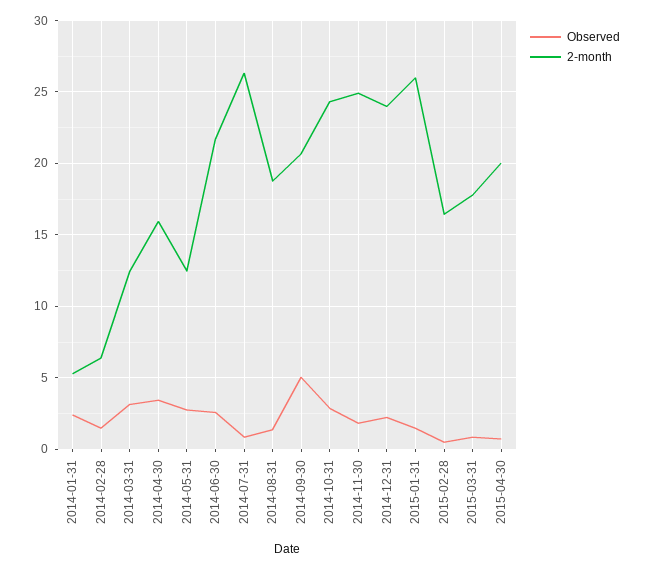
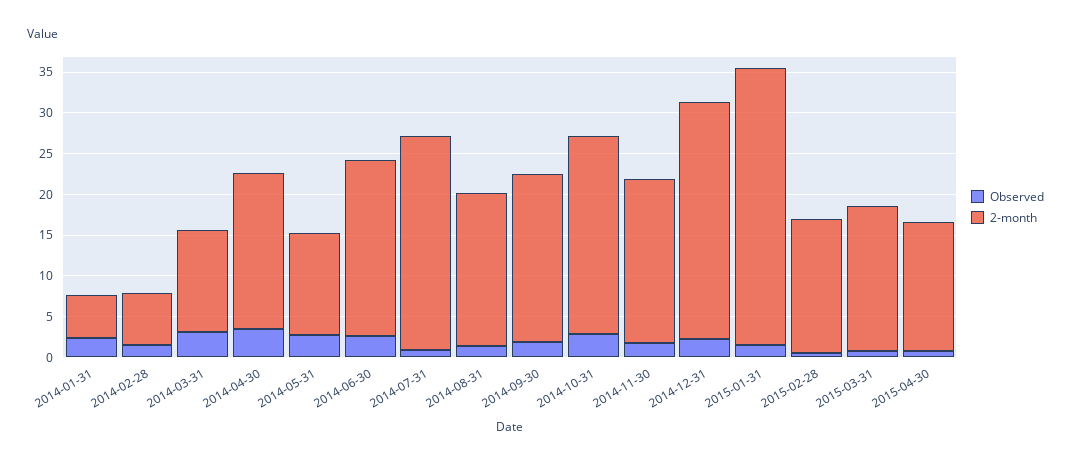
  {
    "Observed": {
      "2014-01-31": 2.5,
      "2014-02-28": 1.5,
      "2014-03-31": 3,
      "2014-04-30": 3.5,
      "2014-05-31": 3,
      "2014-06-30": 2.5,
      "2014-07-31": 1,
      "2014-08-31": 1.5,
-     "2014-09-30": 5,
+     "2014-09-30": 2,
      "2014-10-31": 3,
      "2014-11-30": 2,
      "2014-12-31": 2,
      "2015-01-31": 1.5,
      "2015-02-28": 0.5,
      "2015-03-31": 1,
      "2015-04-30": 0.5
    },
    "2-month": {
      "2014-01-31": 5.5,
      "2014-02-28": 6.5,
      "2014-03-31": 12.5,
-     "2014-04-30": 16,
+     "2014-04-30": 19,
      "2014-05-31": 12.5,
      "2014-06-30": 21.5,
      "2014-07-31": 26.5,
      "2014-08-31": 19,
      "2014-09-30": 20.5,
      "2014-10-31": 24.5,
-     "2014-11-30": 25,
+     "2014-11-30": 20,
-     "2014-12-31": 24,
+     "2014-12-31": 29,
-     "2015-01-31": 26,
+     "2015-01-31": 34,
      "2015-02-28": 16.5,
      "2015-03-31": 18,
-     "2015-04-30": 20
+     "2015-04-30": 16
    }
  }

